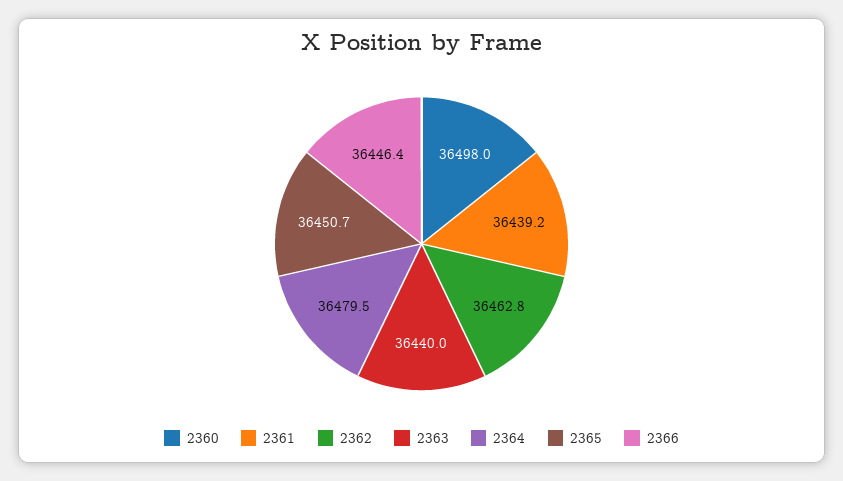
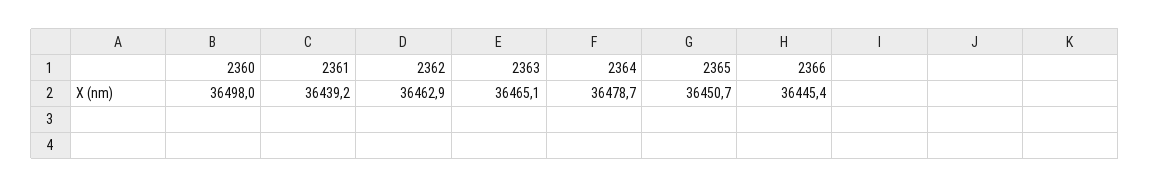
  {
    "2360": 36498,
    "2361": 36439.2,
-   "2362": 36462.8,
+   "2362": 36462.9,
-   "2363": 36440,
+   "2363": 36465.1,
-   "2364": 36479.5,
+   "2364": 36478.7,
    "2365": 36450.7,
-   "2366": 36446.4
+   "2366": 36445.4
  }

